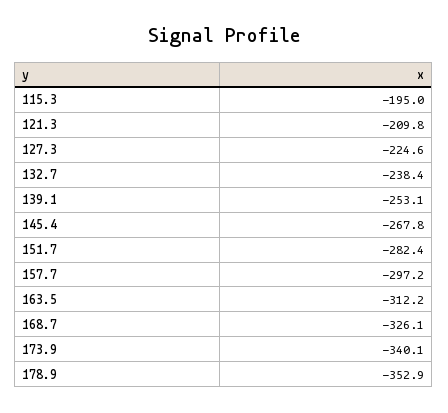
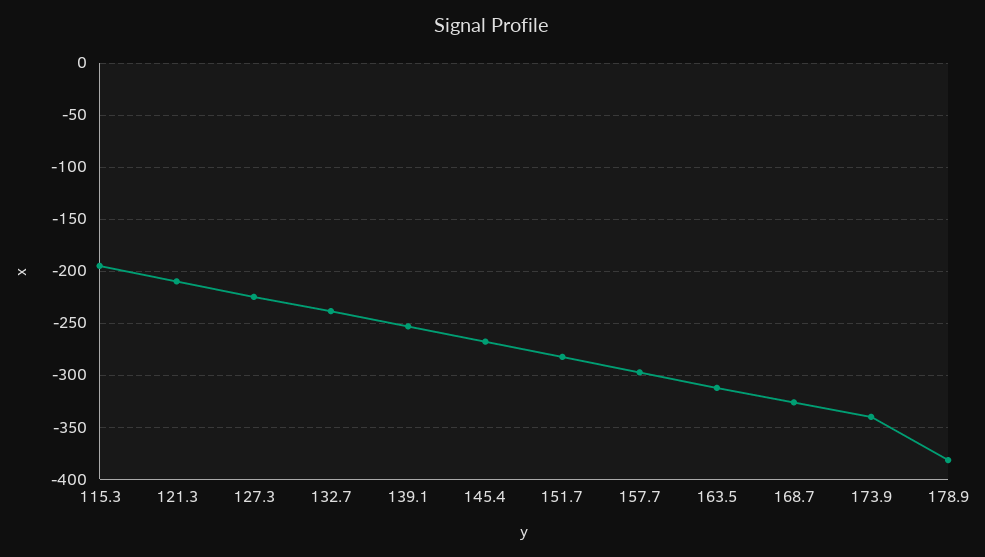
  {
    "115.3": -195,
    "121.3": -209.8,
    "127.3": -224.6,
    "132.7": -238.4,
    "139.1": -253.1,
    "145.4": -267.8,
    "151.7": -282.4,
    "157.7": -297.2,
    "163.5": -312.2,
    "168.7": -326.1,
    "173.9": -340.1,
-   "178.9": -352.9
+   "178.9": -380
  }

